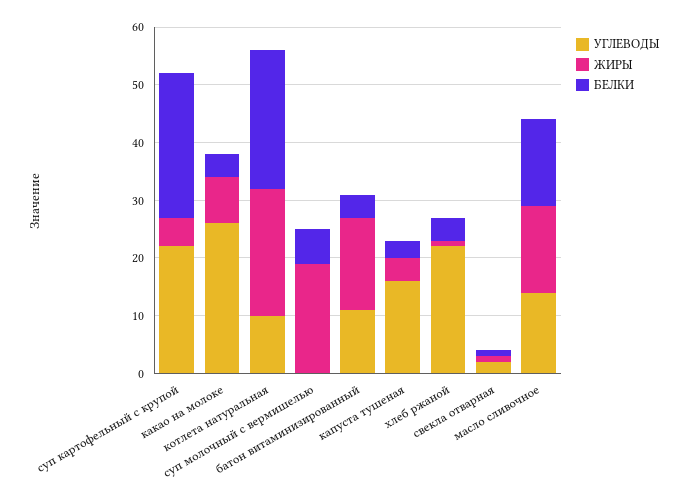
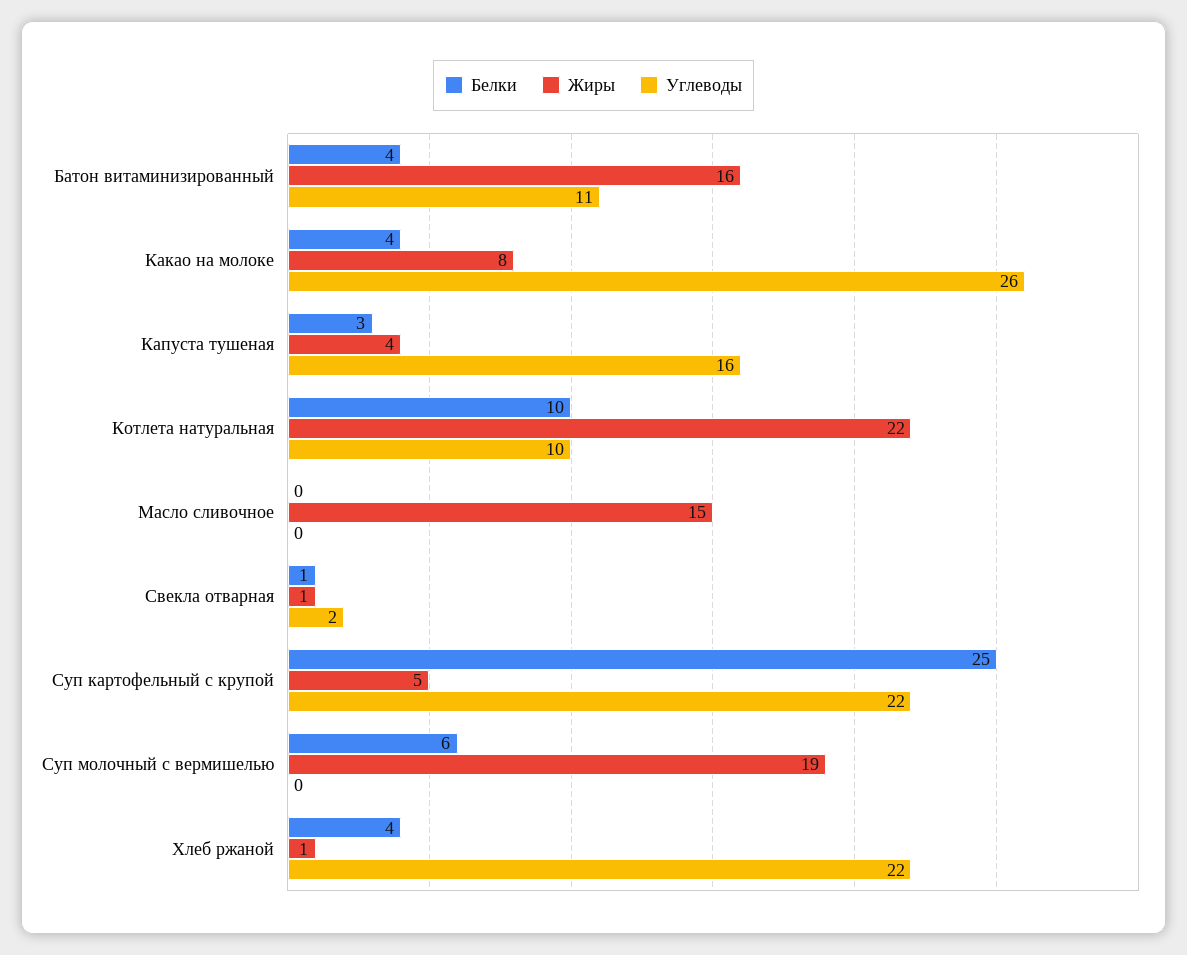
  {
    "УГЛЕВОДЫ": {
      "суп картофельный с крупой": 22,
      "какао на молоке": 26,
      "котлета натуральная": 10,
      "суп молочный с вермишелью": 0,
      "батон витаминизированный": 11,
      "капуста тушеная": 16,
      "хлеб ржаной": 22,
      "свекла отварная": 2,
-     "масло сливочное": 15
+     "масло сливочное": 0
    },
    "ЖИРЫ": {
      "суп картофельный с крупой": 5,
      "какао на молоке": 8,
      "котлета натуральная": 22,
      "суп молочный с вермишелью": 19,
      "батон витаминизированный": 16,
      "капуста тушеная": 4,
      "хлеб ржаной": 1,
      "свекла отварная": 1,
      "масло сливочное": 15
    },
    "БЕЛКИ": {
      "суп картофельный с крупой": 25,
      "какао на молоке": 4,
-     "котлета натуральная": 25,
+     "котлета натуральная": 10,
      "суп молочный с вермишелью": 6,
      "батон витаминизированный": 4,
      "капуста тушеная": 3,
      "хлеб ржаной": 4,
      "свекла отварная": 1,
-     "масло сливочное": 15
+     "масло сливочное": 0
    }
  }

